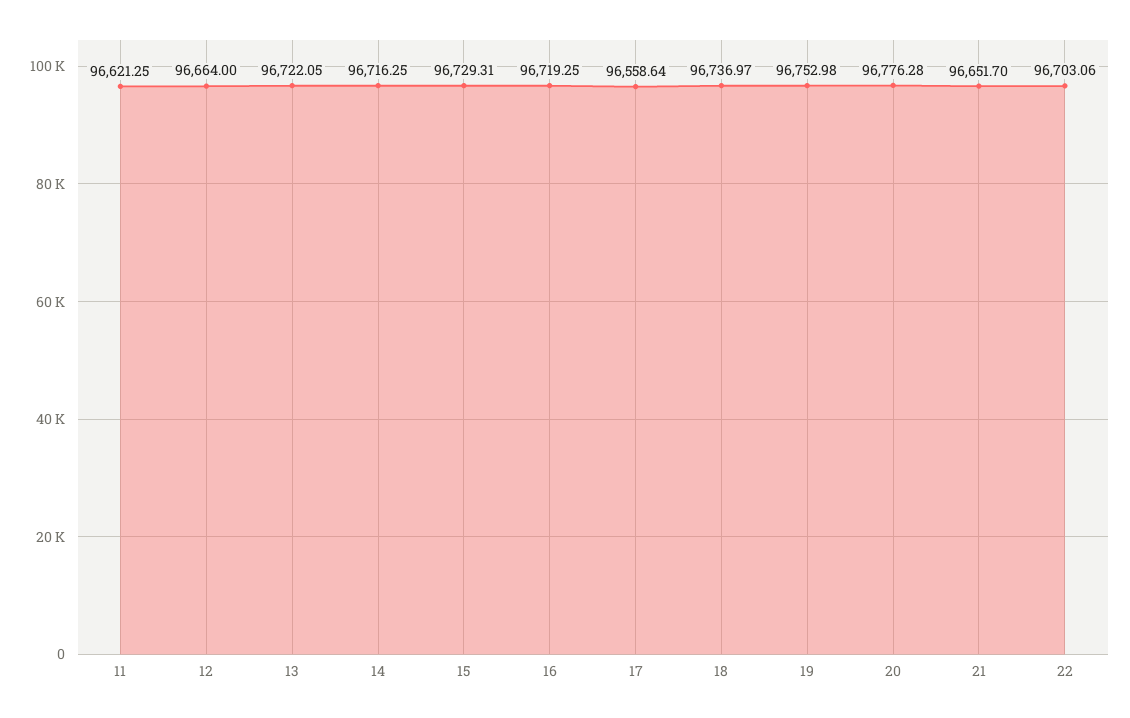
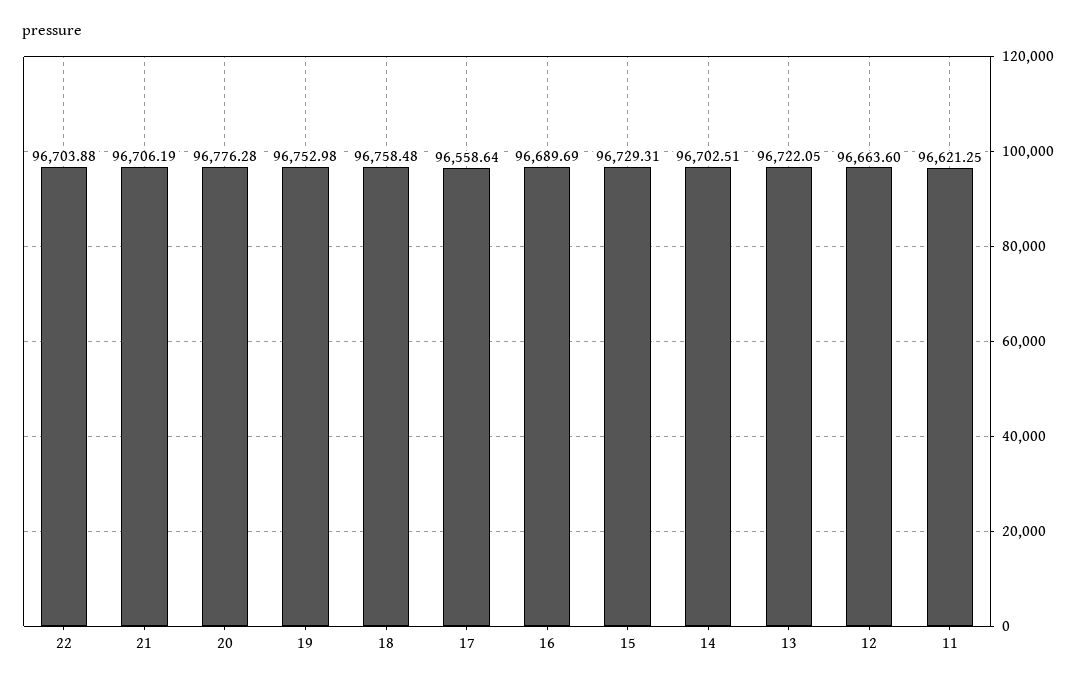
  {
    "11": 96621.25,
-   "12": 96664,
+   "12": 96663.6,
    "13": 96722.05,
-   "14": 96716.25,
+   "14": 96702.51,
    "15": 96729.31,
-   "16": 96719.25,
+   "16": 96689.69,
    "17": 96558.64,
-   "18": 96736.97,
+   "18": 96758.48,
    "19": 96752.98,
    "20": 96776.28,
-   "21": 96651.7,
+   "21": 96706.19,
-   "22": 96703.06
+   "22": 96703.88
  }

